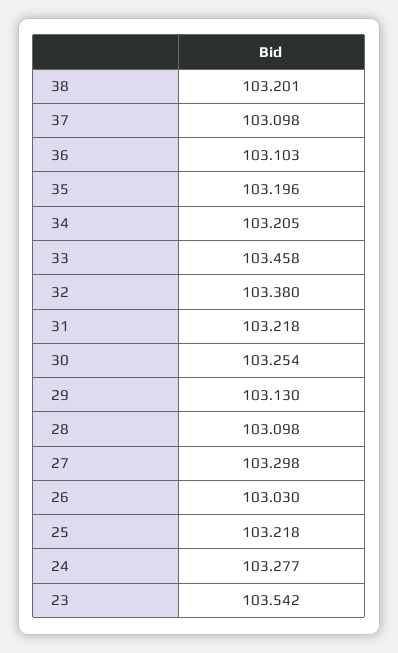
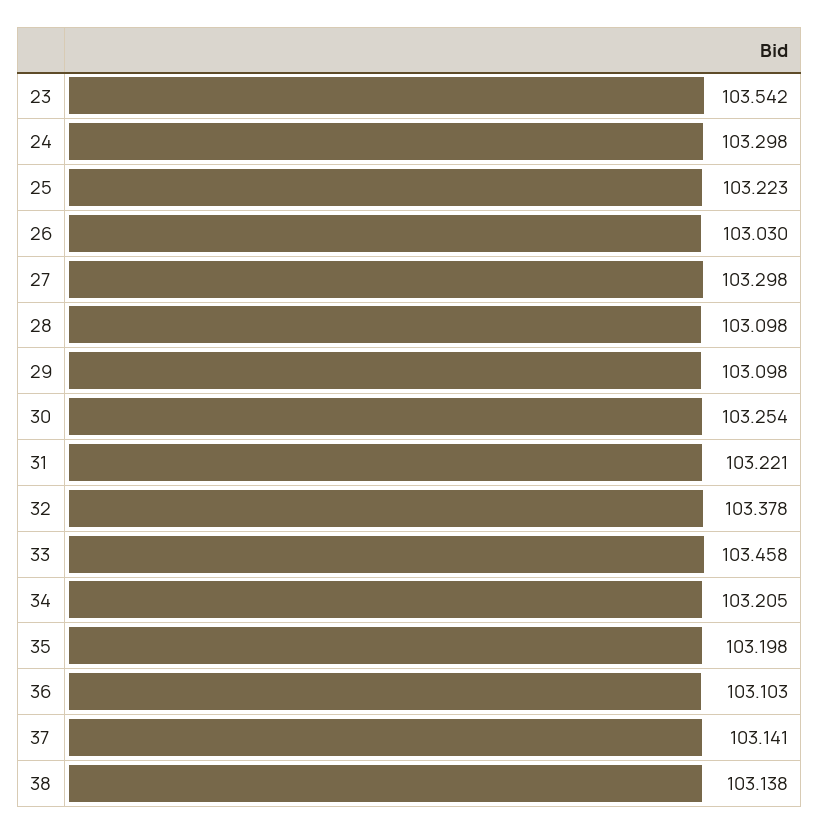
  {
-   "38": 103.201,
+   "38": 103.138,
-   "37": 103.098,
+   "37": 103.141,
    "36": 103.103,
-   "35": 103.196,
+   "35": 103.198,
    "34": 103.205,
    "33": 103.458,
-   "32": 103.38,
+   "32": 103.378,
-   "31": 103.218,
+   "31": 103.221,
    "30": 103.254,
-   "29": 103.13,
+   "29": 103.098,
    "28": 103.098,
    "27": 103.298,
    "26": 103.03,
-   "25": 103.218,
+   "25": 103.223,
-   "24": 103.277,
+   "24": 103.298,
    "23": 103.542
  }

